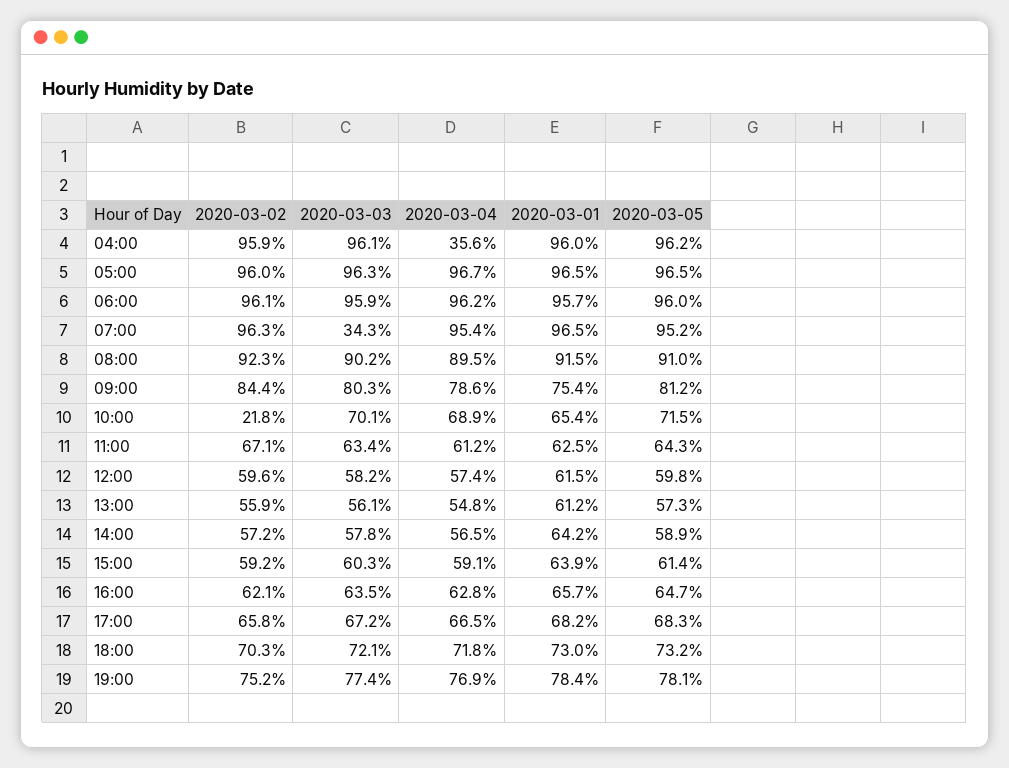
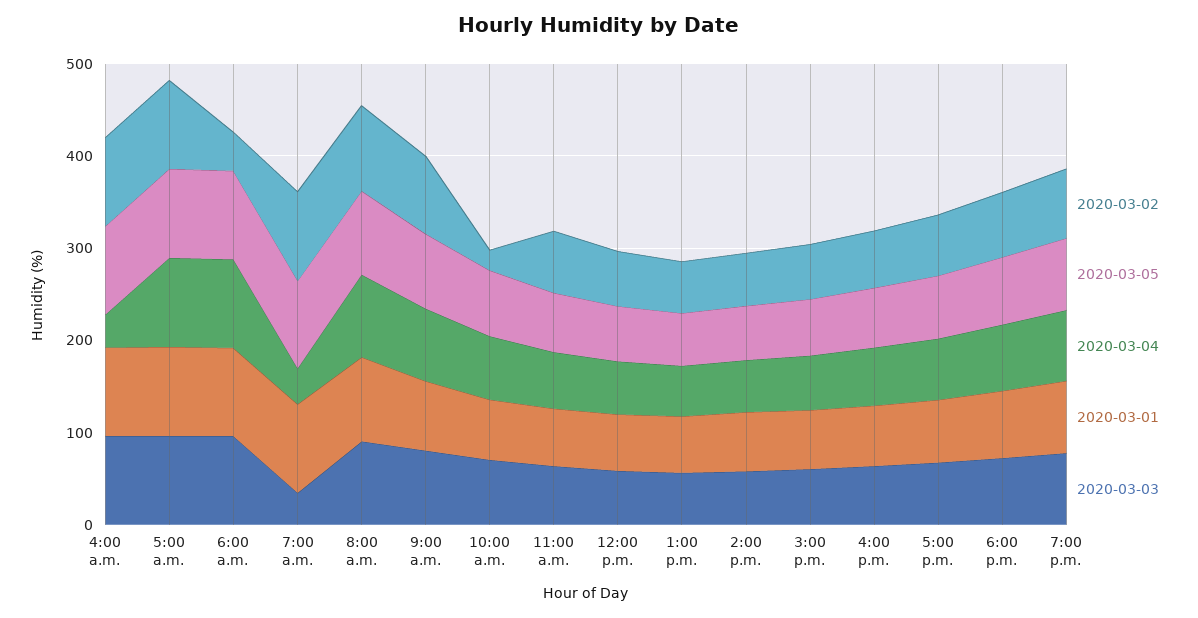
  {
    "2020-03-02": {
      "04:00": 95.9,
      "05:00": 96,
-     "06:00": 96.1,
+     "06:00": 40,
      "07:00": 96.3,
      "08:00": 92.3,
      "09:00": 84.4,
      "10:00": 21.8,
      "11:00": 67.1,
      "12:00": 59.6,
      "13:00": 55.9,
      "14:00": 57.2,
      "15:00": 59.2,
      "16:00": 62.1,
      "17:00": 65.8,
      "18:00": 70.3,
      "19:00": 75.2
    },
    "2020-03-03": {
      "04:00": 96.1,
      "05:00": 96.3,
      "06:00": 95.9,
      "07:00": 34.3,
      "08:00": 90.2,
      "09:00": 80.3,
      "10:00": 70.1,
      "11:00": 63.4,
      "12:00": 58.2,
      "13:00": 56.1,
      "14:00": 57.8,
      "15:00": 60.3,
      "16:00": 63.5,
      "17:00": 67.2,
      "18:00": 72.1,
      "19:00": 77.4
    },
    "2020-03-04": {
      "04:00": 35.6,
      "05:00": 96.7,
      "06:00": 96.2,
-     "07:00": 95.4,
+     "07:00": 40,
      "08:00": 89.5,
      "09:00": 78.6,
      "10:00": 68.9,
      "11:00": 61.2,
      "12:00": 57.4,
      "13:00": 54.8,
      "14:00": 56.5,
      "15:00": 59.1,
      "16:00": 62.8,
      "17:00": 66.5,
      "18:00": 71.8,
      "19:00": 76.9
    },
    "2020-03-01": {
      "04:00": 96,
      "05:00": 96.5,
      "06:00": 95.7,
      "07:00": 96.5,
      "08:00": 91.5,
      "09:00": 75.4,
      "10:00": 65.4,
      "11:00": 62.5,
      "12:00": 61.5,
      "13:00": 61.2,
      "14:00": 64.2,
      "15:00": 63.9,
      "16:00": 65.7,
      "17:00": 68.2,
      "18:00": 73,
      "19:00": 78.4
    },
    "2020-03-05": {
      "04:00": 96.2,
      "05:00": 96.5,
      "06:00": 96,
      "07:00": 95.2,
      "08:00": 91,
      "09:00": 81.2,
      "10:00": 71.5,
      "11:00": 64.3,
      "12:00": 59.8,
      "13:00": 57.3,
      "14:00": 58.9,
      "15:00": 61.4,
      "16:00": 64.7,
      "17:00": 68.3,
      "18:00": 73.2,
      "19:00": 78.1
    }
  }

